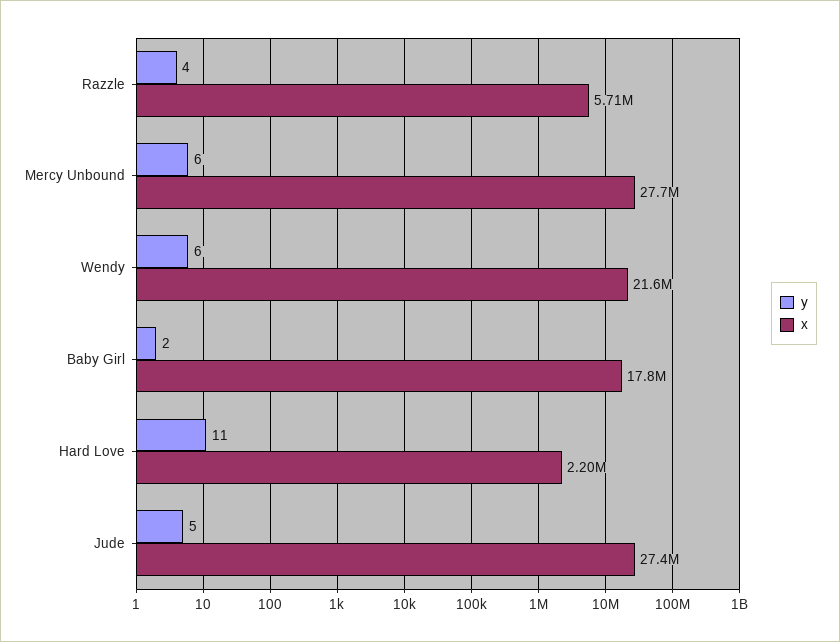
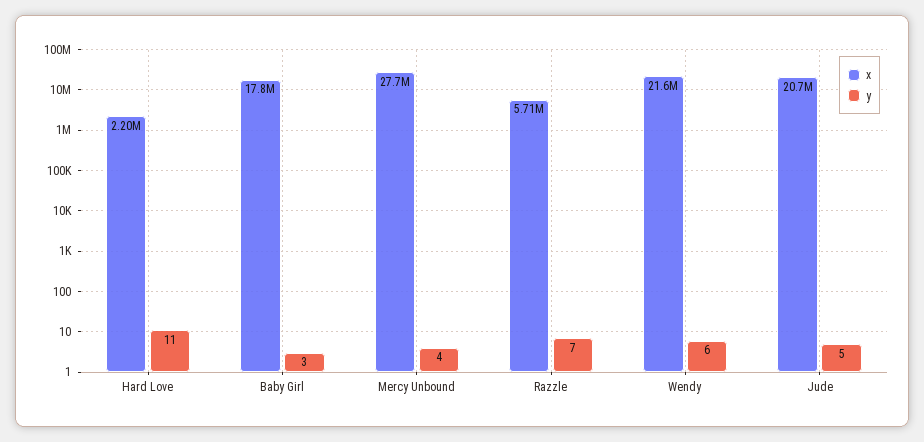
  {
    "y": {
-     "Razzle": 4,
+     "Razzle": 7,
-     "Mercy Unbound": 6,
+     "Mercy Unbound": 4,
      "Wendy": 6,
-     "Baby Girl": 2,
+     "Baby Girl": 3,
      "Hard Love": 11,
      "Jude": 5
    },
    "x": {
      "Razzle": 5710000,
      "Mercy Unbound": 27700000,
      "Wendy": 21600000,
      "Baby Girl": 17800000,
      "Hard Love": 2200000,
-     "Jude": 27400000
+     "Jude": 20700000
    }
  }

